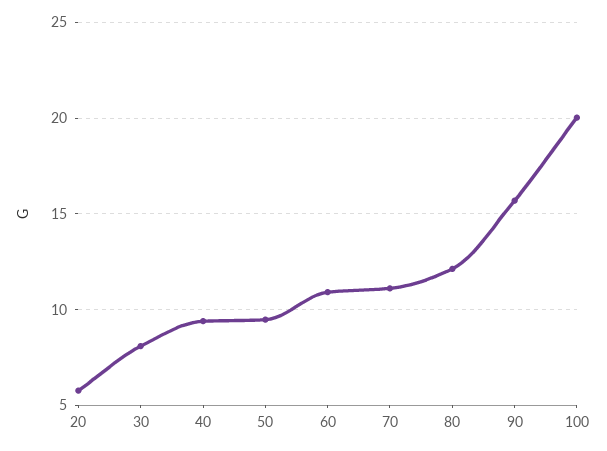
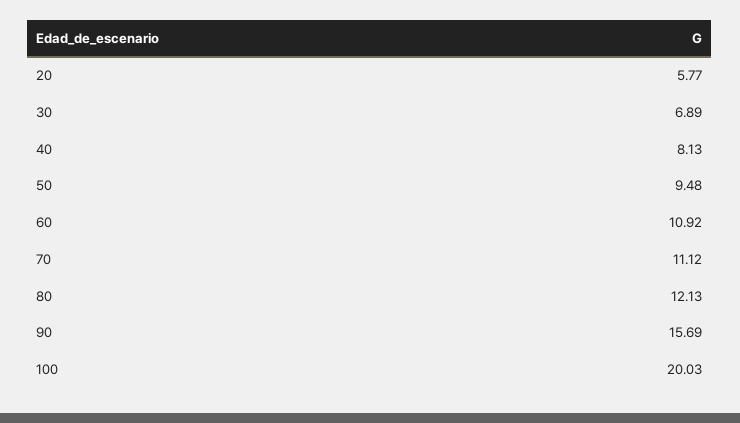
  {
    "20": 5.77,
-   "30": 8,
+   "30": 6.89,
-   "40": 9.5,
+   "40": 8.13,
    "50": 9.48,
    "60": 10.92,
    "70": 11.12,
    "80": 12.13,
    "90": 15.69,
    "100": 20.03
  }

